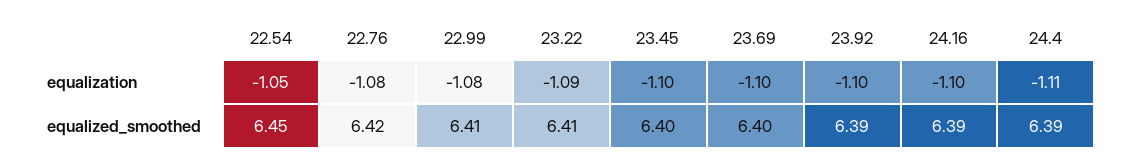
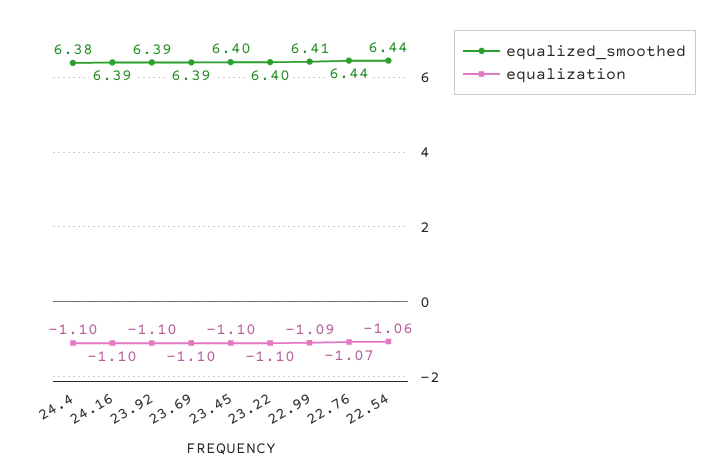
  {
    "equalization": {
-     "22.54": -1.05,
+     "22.54": -1.06,
-     "22.76": -1.08,
+     "22.76": -1.07,
-     "22.99": -1.08,
+     "22.99": -1.09,
-     "23.22": -1.09,
+     "23.22": -1.1,
      "23.45": -1.1,
      "23.69": -1.1,
      "23.92": -1.1,
      "24.16": -1.1,
-     "24.4": -1.11
+     "24.4": -1.1
    },
    "equalized_smoothed": {
-     "22.54": 6.45,
+     "22.54": 6.44,
-     "22.76": 6.42,
+     "22.76": 6.44,
      "22.99": 6.41,
-     "23.22": 6.41,
+     "23.22": 6.4,
      "23.45": 6.4,
-     "23.69": 6.4,
+     "23.69": 6.39,
      "23.92": 6.39,
      "24.16": 6.39,
-     "24.4": 6.39
+     "24.4": 6.38
    }
  }

